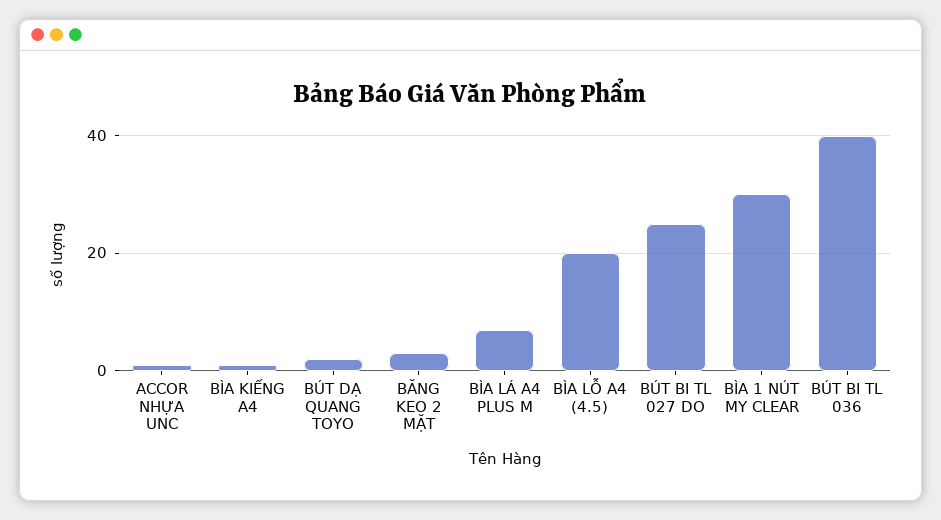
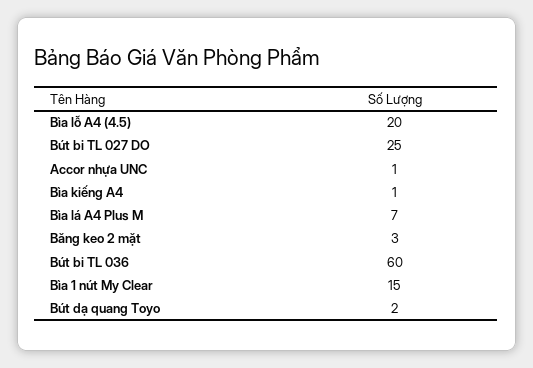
  {
    "ACCOR NHỰA UNC": 1,
    "BÌA KIẾNG A4": 1,
    "BÚT DẠ QUANG TOYO": 2,
    "BĂNG KEO 2 MẶT": 3,
    "BÌA LÁ A4 PLUS M": 7,
    "BÌA LỖ A4 (4.5)": 20,
    "BÚT BI TL 027 DO": 25,
-   "BÌA 1 NÚT MY CLEAR": 30,
+   "BÌA 1 NÚT MY CLEAR": 15,
-   "BÚT BI TL 036": 40
+   "BÚT BI TL 036": 60
  }

